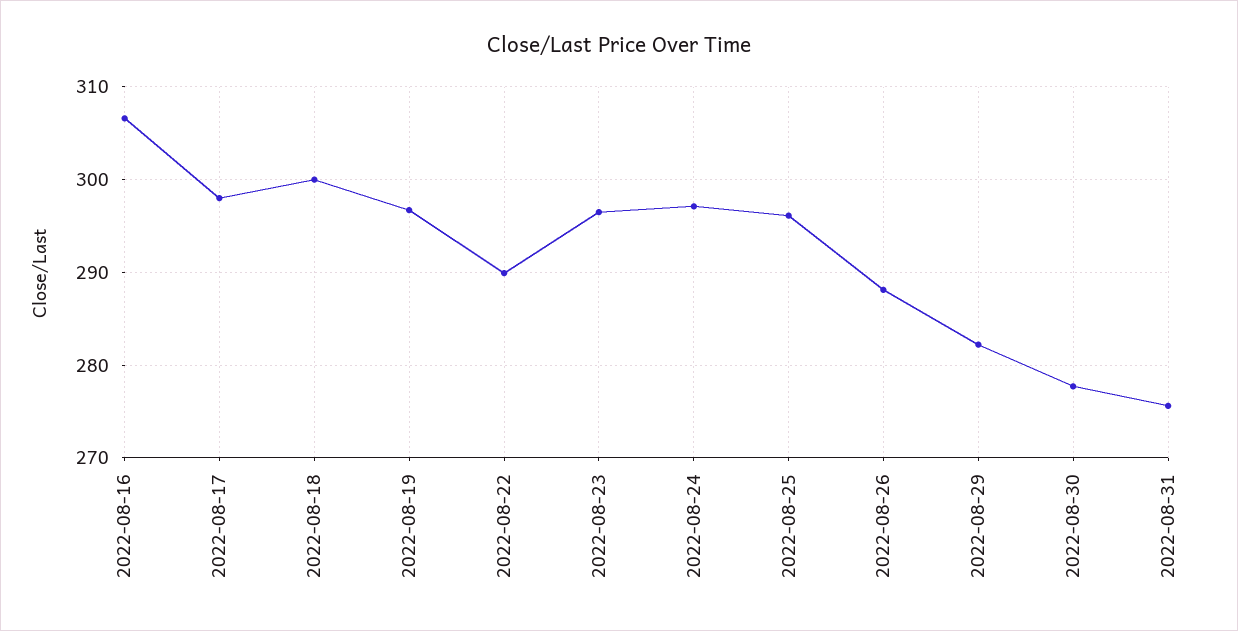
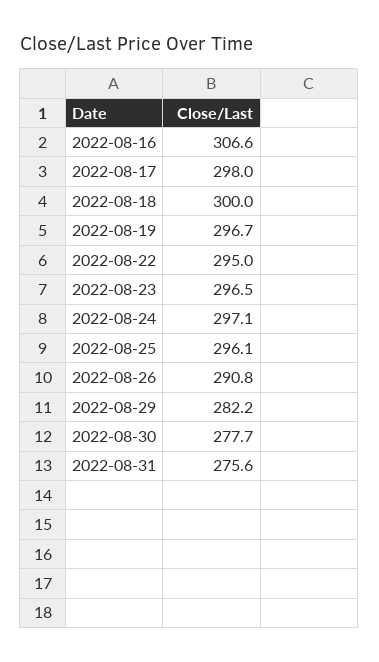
  {
    "2022-08-16": 306.6,
    "2022-08-17": 298,
    "2022-08-18": 300,
    "2022-08-19": 296.7,
-   "2022-08-22": 290,
+   "2022-08-22": 295,
    "2022-08-23": 296.5,
    "2022-08-24": 297.1,
    "2022-08-25": 296.1,
-   "2022-08-26": 288,
+   "2022-08-26": 290.8,
    "2022-08-29": 282.2,
    "2022-08-30": 277.7,
    "2022-08-31": 275.6
  }

